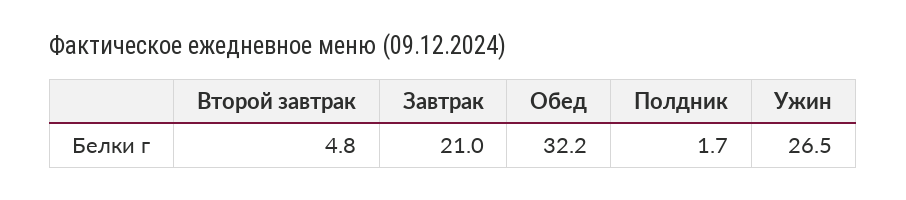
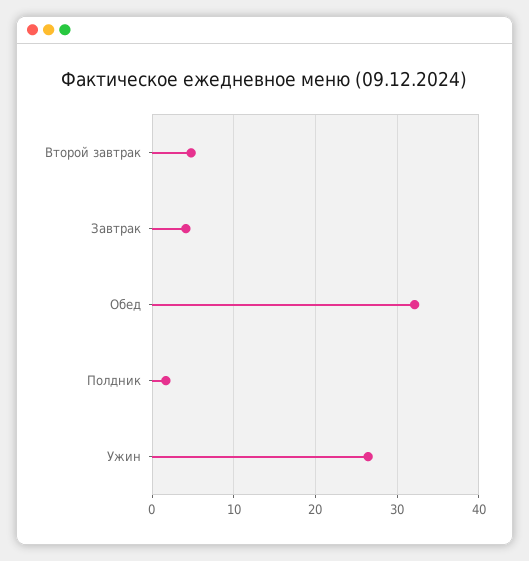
  {
    "Второй завтрак": 4.8,
-   "Завтрак": 21,
+   "Завтрак": 4,
    "Обед": 32.2,
    "Полдник": 1.7,
    "Ужин": 26.5
  }

